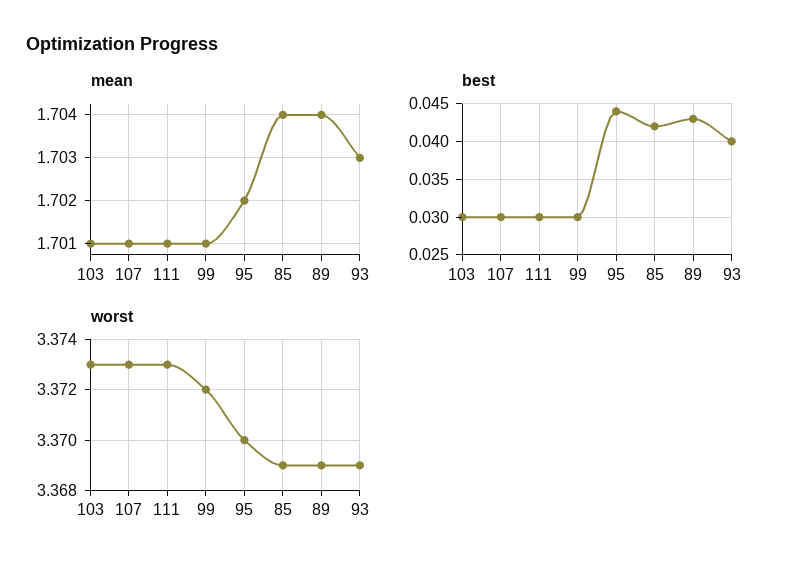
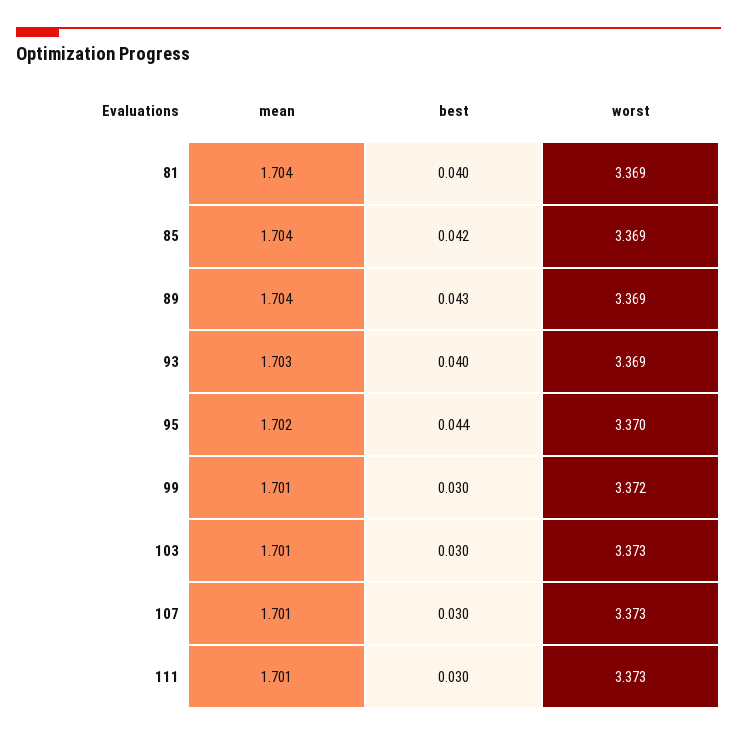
  {
    "mean": {
      "103": 1.701,
      "107": 1.701,
      "111": 1.701,
      "99": 1.701,
      "95": 1.702,
      "85": 1.704,
      "89": 1.704,
-     "93": 1.703
+     "93": 1.703,
+     "81": 1.704
    },
    "best": {
      "103": 0.03,
      "107": 0.03,
      "111": 0.03,
      "99": 0.03,
      "95": 0.044,
      "85": 0.042,
      "89": 0.043,
-     "93": 0.04
+     "93": 0.04,
+     "81": 0.04
    },
    "worst": {
      "103": 3.373,
      "107": 3.373,
      "111": 3.373,
      "99": 3.372,
      "95": 3.37,
      "85": 3.369,
      "89": 3.369,
-     "93": 3.369
+     "93": 3.369,
+     "81": 3.369
    }
  }

